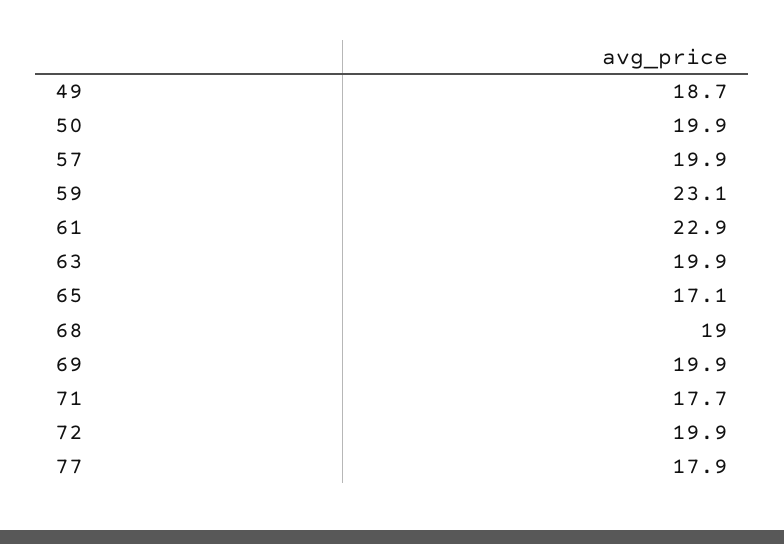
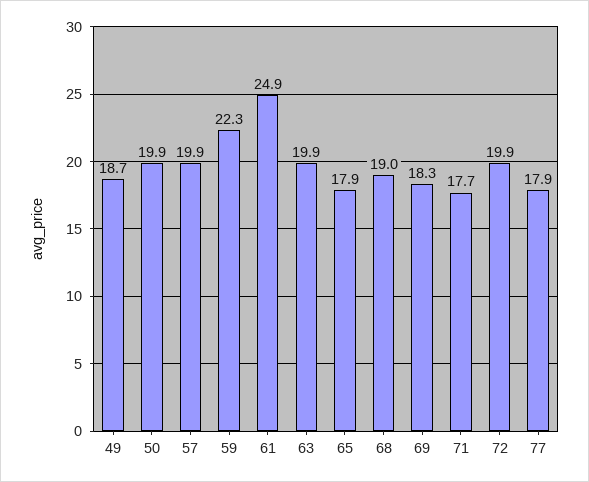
  {
    "49": 18.7,
    "50": 19.9,
    "57": 19.9,
-   "59": 23.1,
+   "59": 22.3,
-   "61": 22.9,
+   "61": 24.9,
    "63": 19.9,
-   "65": 17.1,
+   "65": 17.9,
    "68": 19,
-   "69": 19.9,
+   "69": 18.3,
    "71": 17.7,
    "72": 19.9,
    "77": 17.9
  }

